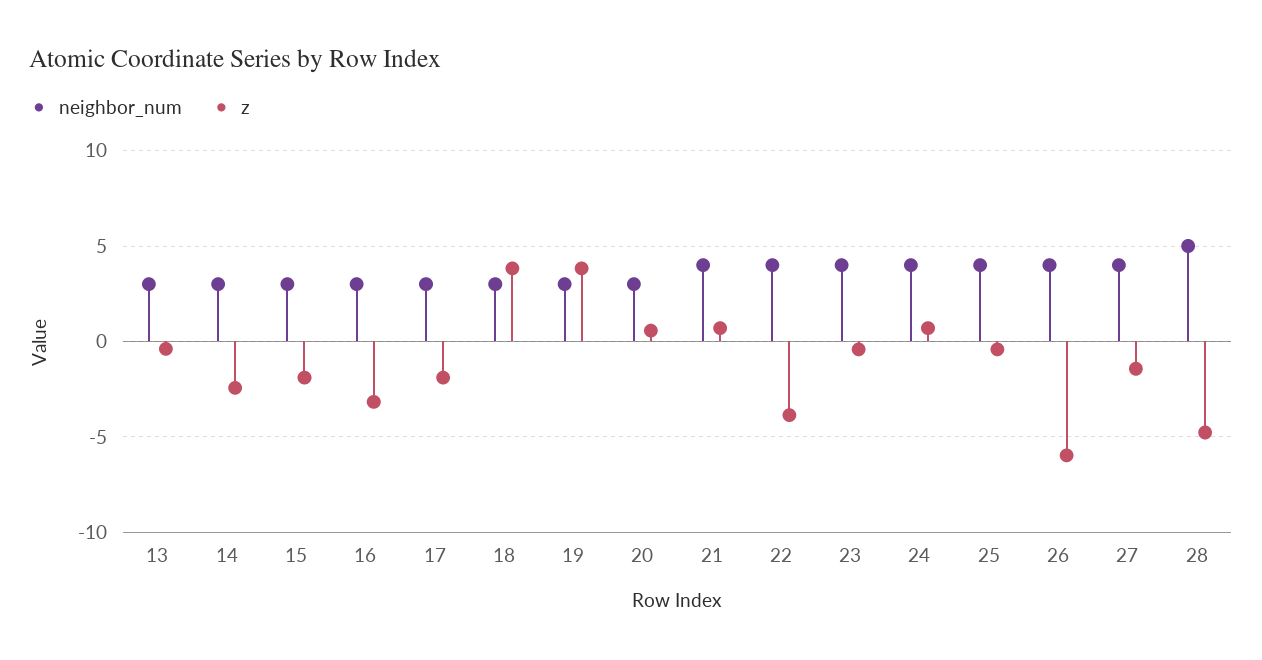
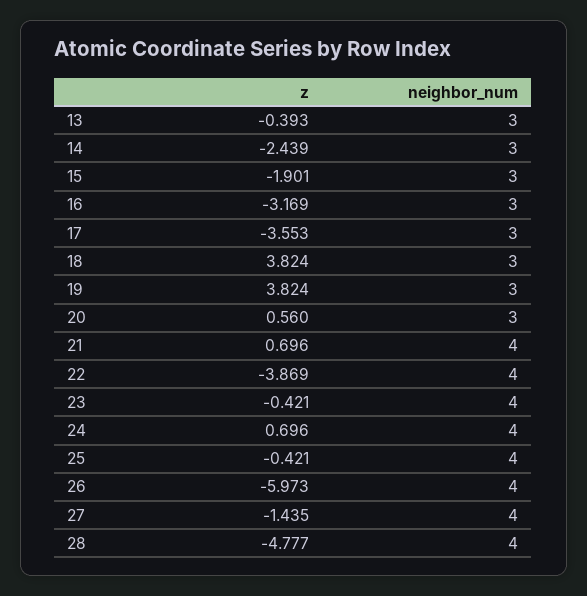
  {
    "neighbor_num": {
      "13": 3,
      "14": 3,
      "15": 3,
      "16": 3,
      "17": 3,
      "18": 3,
      "19": 3,
      "20": 3,
      "21": 4,
      "22": 4,
      "23": 4,
      "24": 4,
      "25": 4,
      "26": 4,
      "27": 4,
-     "28": 5
+     "28": 4
    },
    "z": {
      "13": -0.393,
      "14": -2.439,
      "15": -1.901,
      "16": -3.169,
-     "17": -2,
+     "17": -3.553,
      "18": 3.824,
      "19": 3.824,
      "20": 0.56,
      "21": 0.696,
      "22": -3.869,
      "23": -0.421,
      "24": 0.696,
      "25": -0.421,
      "26": -5.973,
      "27": -1.435,
      "28": -4.777
    }
  }

